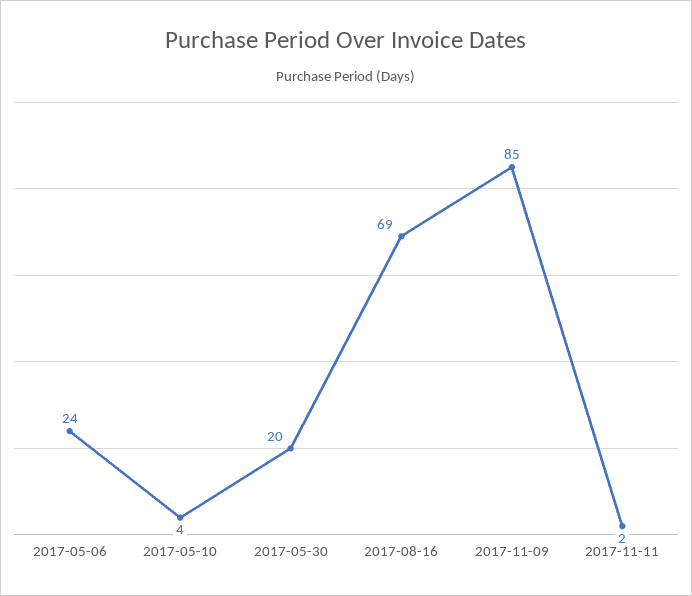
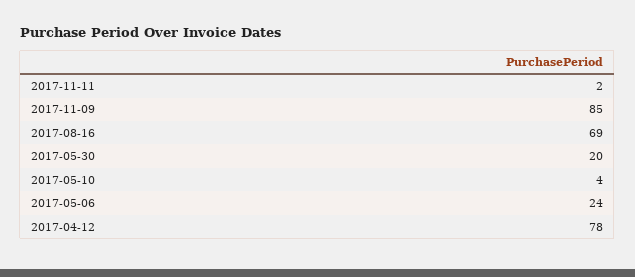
  {
    "2017-05-06": 24,
    "2017-05-10": 4,
    "2017-05-30": 20,
    "2017-08-16": 69,
    "2017-11-09": 85,
-   "2017-11-11": 2
+   "2017-11-11": 2,
+   "2017-04-12": 78
  }

